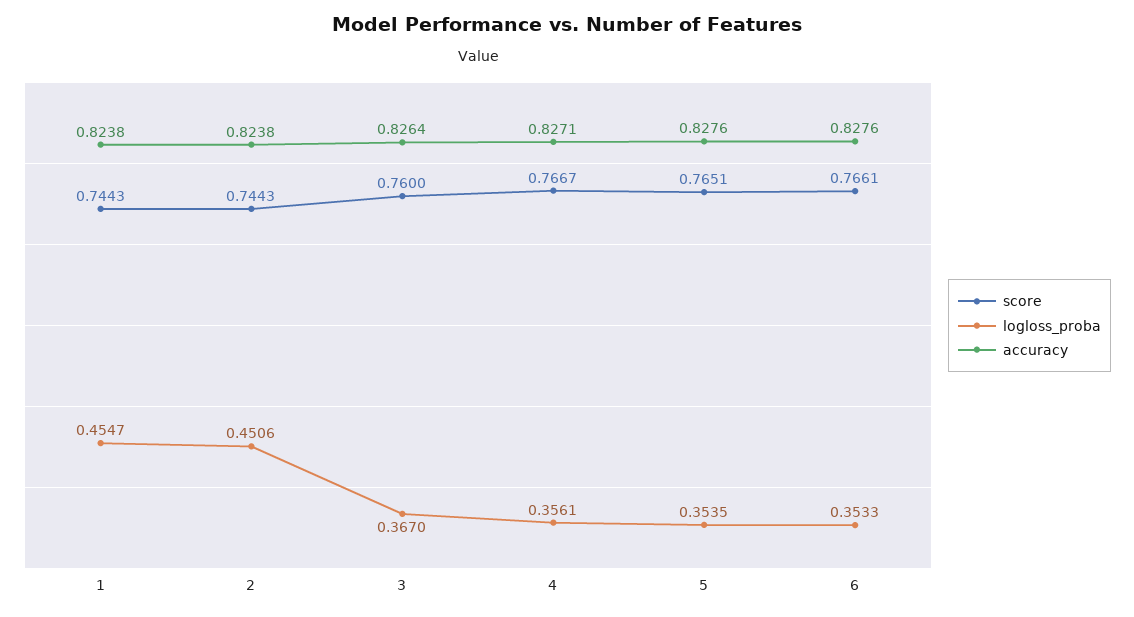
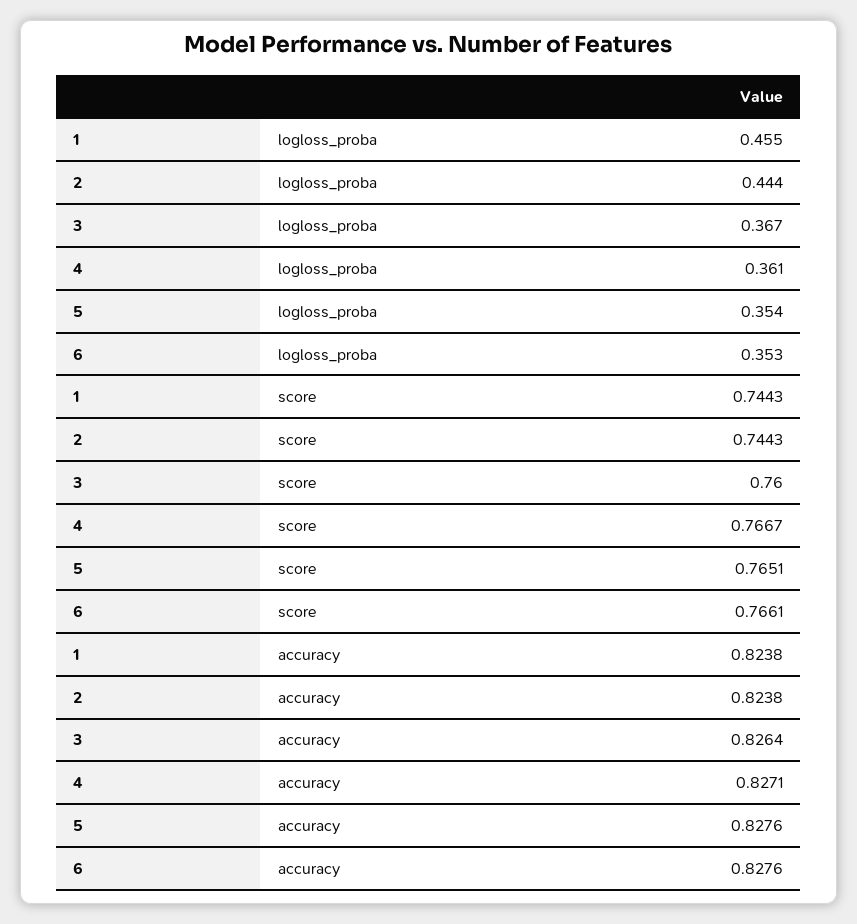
  {
    "score": {
      "1": 0.7443,
      "2": 0.7443,
      "3": 0.76,
      "4": 0.7667,
      "5": 0.7651,
      "6": 0.7661
    },
    "logloss_proba": {
      "1": 0.4547,
-     "2": 0.4506,
+     "2": 0.444,
      "3": 0.367,
-     "4": 0.3561,
+     "4": 0.361,
      "5": 0.3535,
      "6": 0.3533
    },
    "accuracy": {
      "1": 0.8238,
      "2": 0.8238,
      "3": 0.8264,
      "4": 0.8271,
      "5": 0.8276,
      "6": 0.8276
    }
  }

